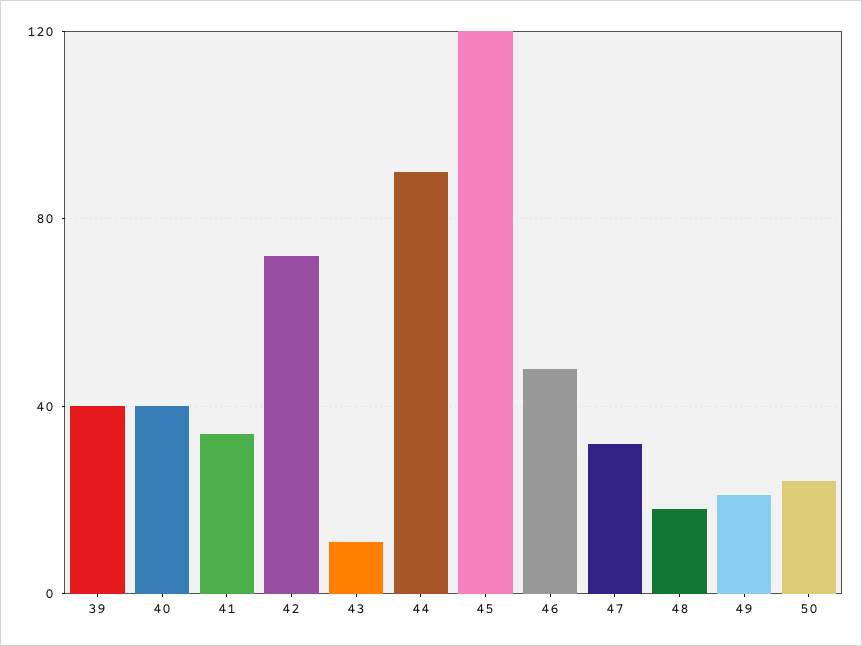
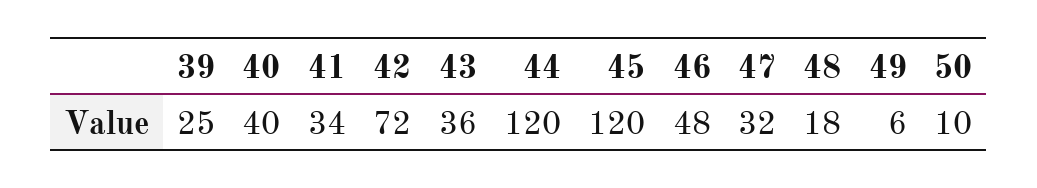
  {
-   "39": 40,
+   "39": 25,
    "40": 40,
    "41": 34,
    "42": 72,
-   "43": 10,
+   "43": 36,
-   "44": 90,
+   "44": 120,
    "45": 120,
    "46": 48,
    "47": 32,
    "48": 18,
-   "49": 20,
+   "49": 6,
-   "50": 25
+   "50": 10
  }

